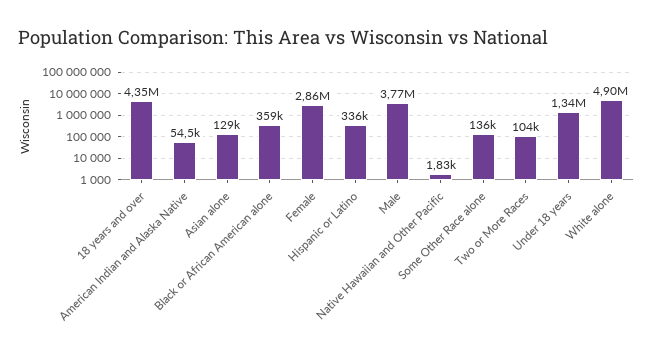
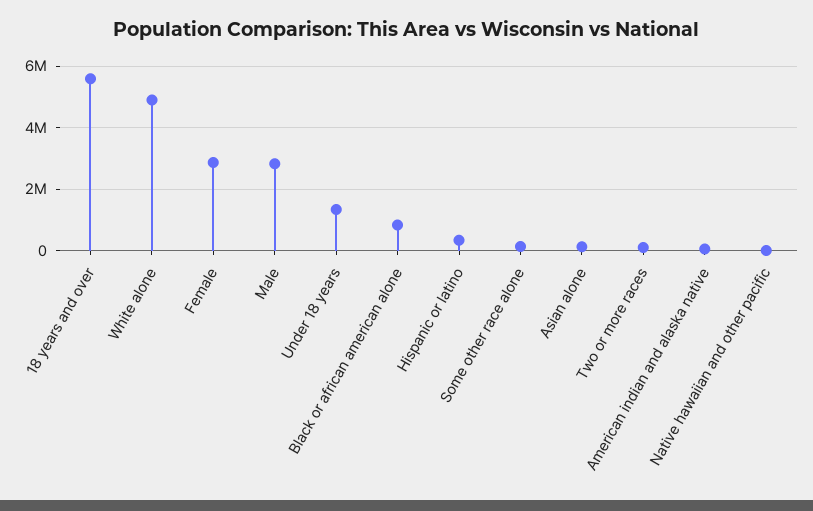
  {
-   "18 years and over": 4350000,
+   "18 years and over": 5600000,
    "American Indian and Alaska Native": 54500,
    "Asian alone": 129000,
-   "Black or African American alone": 359000,
+   "Black or African American alone": 800000,
    "Female": 2860000,
    "Hispanic or Latino": 336000,
-   "Male": 3770000,
+   "Male": 2800000,
    "Native Hawaiian and Other Pacific": 1830,
    "Some Other Race alone": 136000,
    "Two or More Races": 104000,
    "Under 18 years": 1340000,
    "White alone": 4900000
  }

